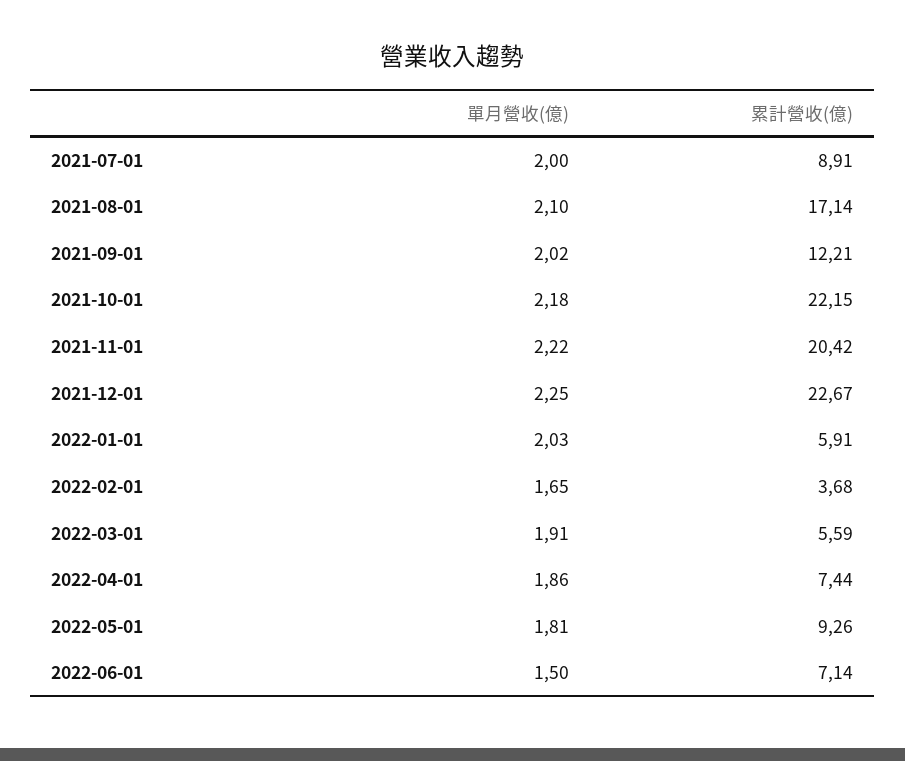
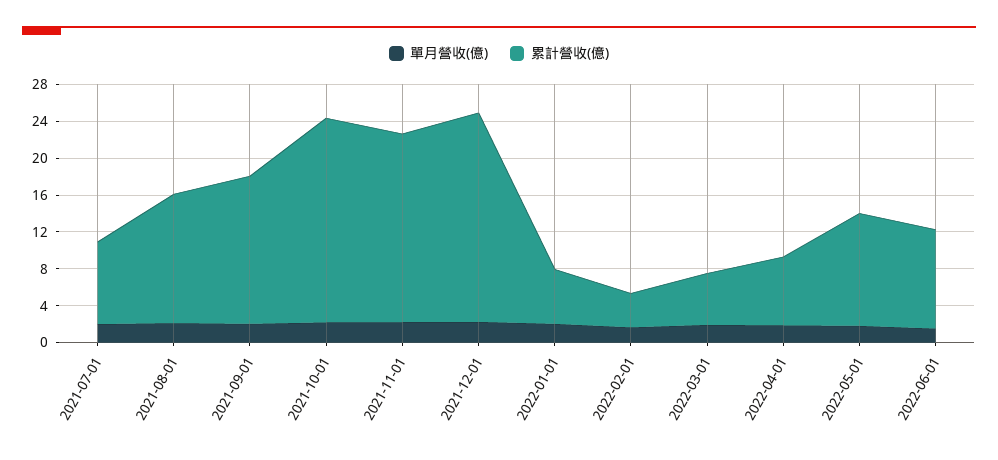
  {
    "單月營收(億)": {
      "2021-07-01": 2,
      "2021-08-01": 2.1,
      "2021-09-01": 2.02,
      "2021-10-01": 2.18,
      "2021-11-01": 2.22,
      "2021-12-01": 2.25,
      "2022-01-01": 2.03,
      "2022-02-01": 1.65,
      "2022-03-01": 1.91,
      "2022-04-01": 1.86,
      "2022-05-01": 1.81,
      "2022-06-01": 1.5
    },
    "累計營收(億)": {
      "2021-07-01": 8.91,
-     "2021-08-01": 17.14,
+     "2021-08-01": 14,
-     "2021-09-01": 12.21,
+     "2021-09-01": 16,
      "2021-10-01": 22.15,
      "2021-11-01": 20.42,
      "2021-12-01": 22.67,
      "2022-01-01": 5.91,
      "2022-02-01": 3.68,
      "2022-03-01": 5.59,
      "2022-04-01": 7.44,
-     "2022-05-01": 9.26,
+     "2022-05-01": 12,
-     "2022-06-01": 7.14
+     "2022-06-01": 11
    }
  }

